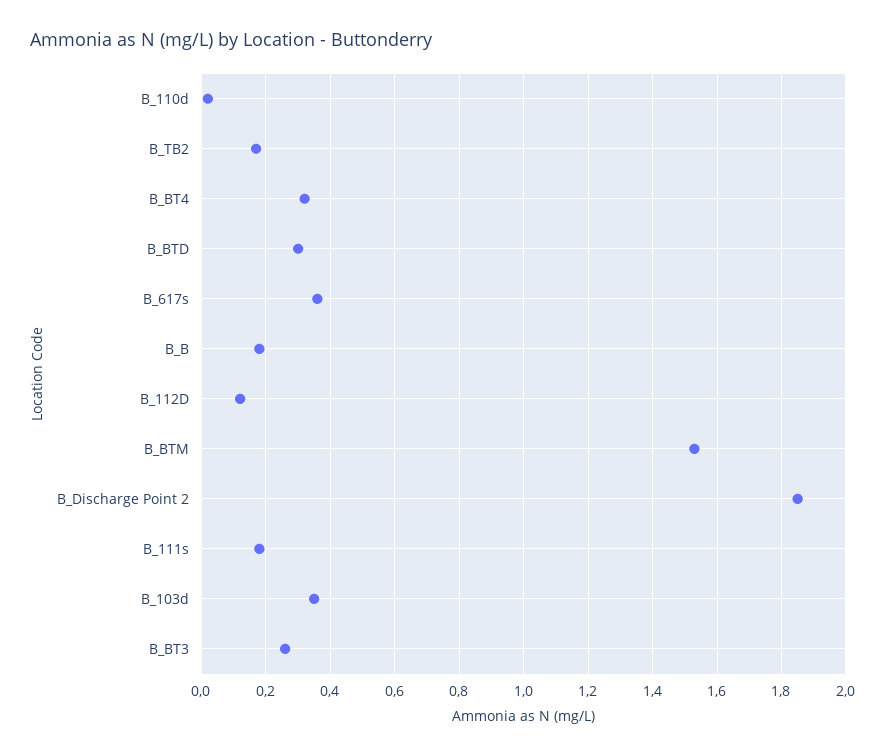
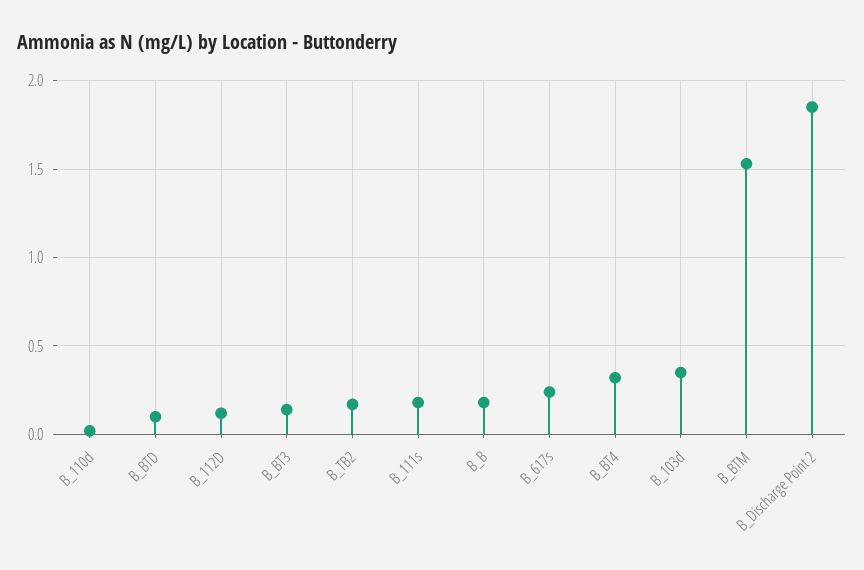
  {
    "B_110d": 0,
    "B_TB2": 0.15,
    "B_BT4": 0.3,
-   "B_BTD": 0.3,
+   "B_BTD": 0.1,
-   "B_617s": 0.35,
+   "B_617s": 0.25,
    "B_B": 0.2,
    "B_112D": 0.1,
    "B_BTM": 1.55,
    "B_Discharge Point 2": 1.85,
    "B_111s": 0.2,
    "B_103d": 0.35,
-   "B_BT3": 0.25
+   "B_BT3": 0.15
  }

